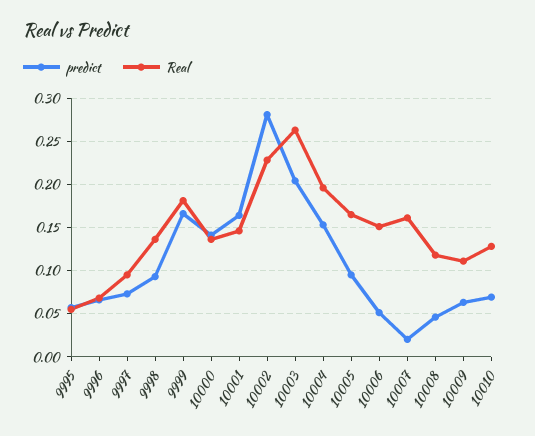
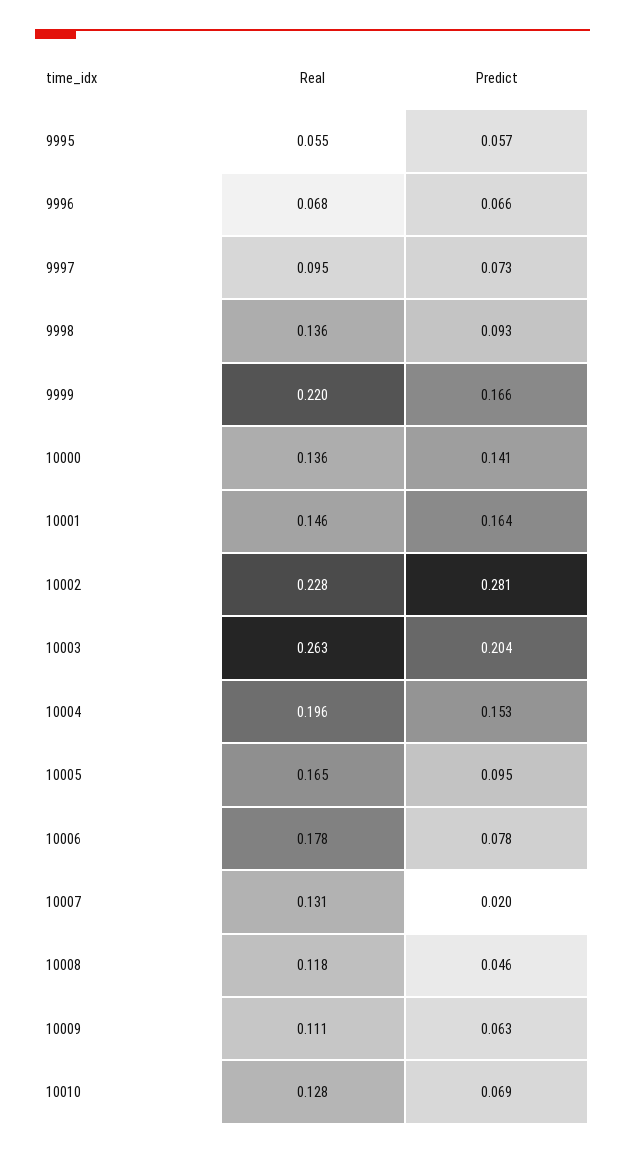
  {
    "predict": {
      "9995": 0.057,
      "9996": 0.066,
      "9997": 0.073,
      "9998": 0.093,
      "9999": 0.166,
      "10000": 0.141,
      "10001": 0.164,
      "10002": 0.281,
      "10003": 0.204,
      "10004": 0.153,
      "10005": 0.095,
-     "10006": 0.05,
+     "10006": 0.078,
      "10007": 0.02,
      "10008": 0.046,
      "10009": 0.063,
      "10010": 0.069
    },
    "Real": {
      "9995": 0.055,
      "9996": 0.068,
      "9997": 0.095,
      "9998": 0.136,
-     "9999": 0.18,
+     "9999": 0.22,
      "10000": 0.136,
      "10001": 0.146,
      "10002": 0.228,
      "10003": 0.263,
      "10004": 0.196,
      "10005": 0.165,
-     "10006": 0.15,
+     "10006": 0.178,
-     "10007": 0.16,
+     "10007": 0.131,
      "10008": 0.118,
      "10009": 0.111,
      "10010": 0.128
    }
  }

